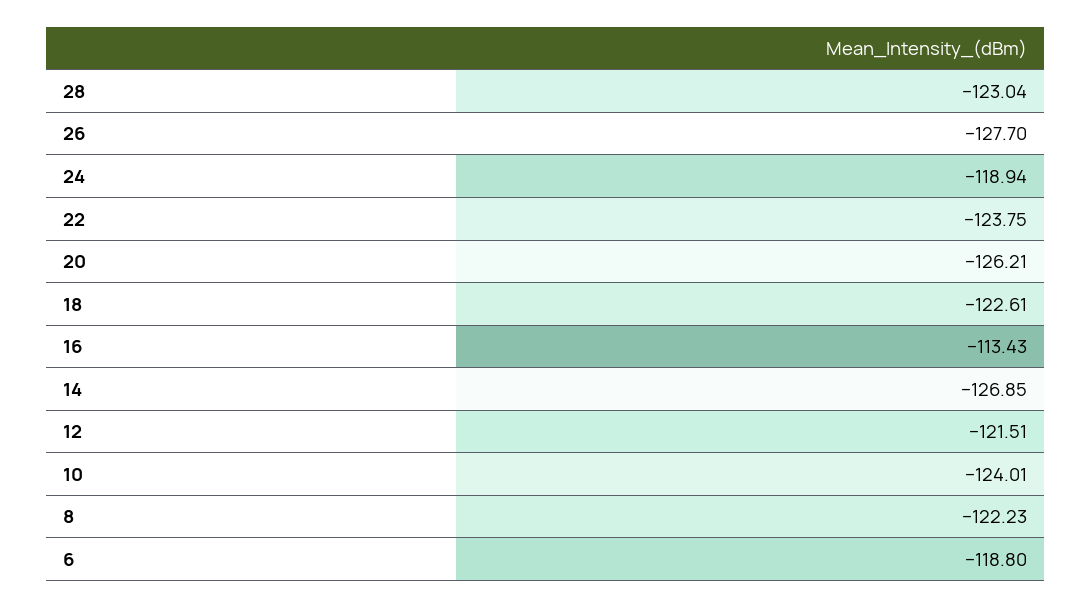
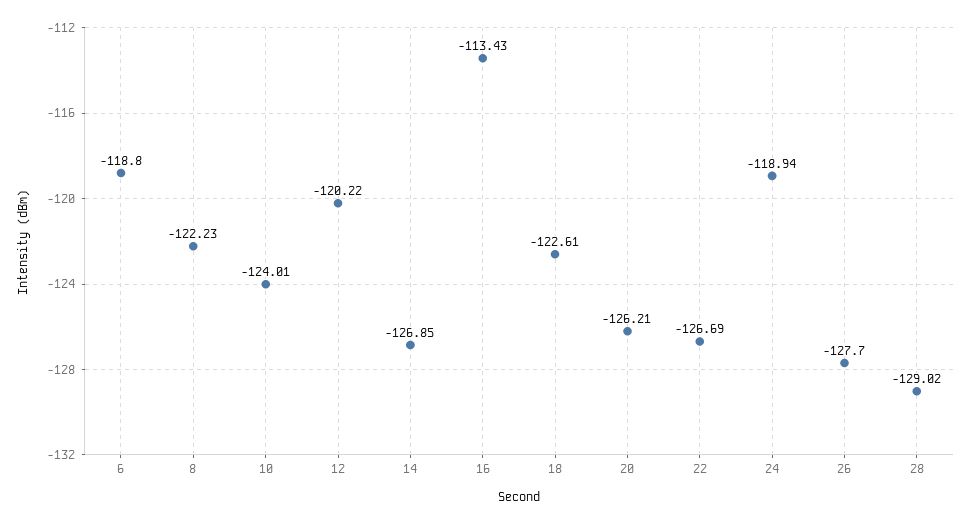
  {
-   "28": -123.04,
+   "28": -129.02,
    "26": -127.7,
    "24": -118.94,
-   "22": -123.75,
+   "22": -126.69,
    "20": -126.21,
    "18": -122.61,
    "16": -113.43,
    "14": -126.85,
-   "12": -121.51,
+   "12": -120.22,
    "10": -124.01,
    "8": -122.23,
    "6": -118.8
  }

